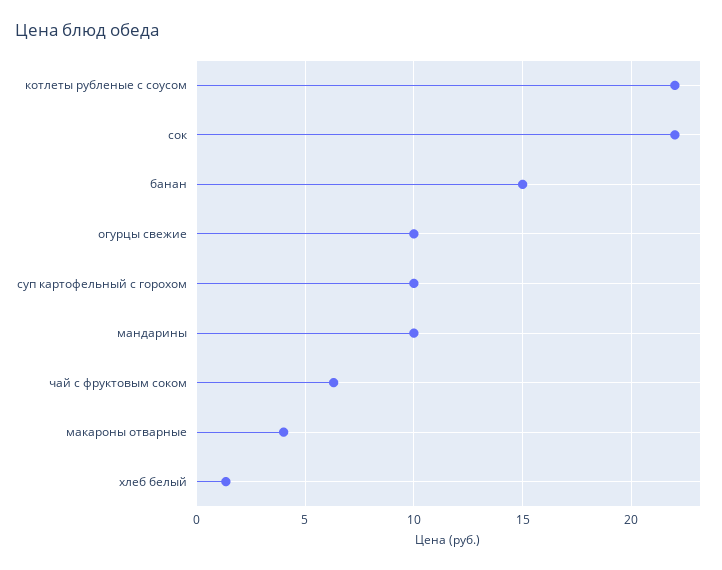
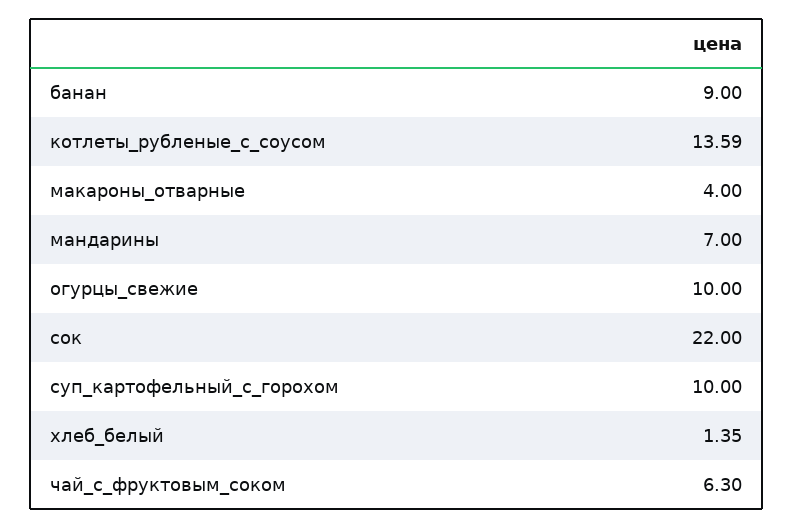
  {
-   "котлеты рубленые с соусом": 22,
+   "котлеты рубленые с соусом": 13.59,
    "сок": 22,
-   "банан": 15,
+   "банан": 9,
    "огурцы свежие": 10,
    "суп картофельный с горохом": 10,
-   "мандарины": 10,
+   "мандарины": 7,
    "чай с фруктовым соком": 6.3,
    "макароны отварные": 4,
    "хлеб белый": 1.35
  }

